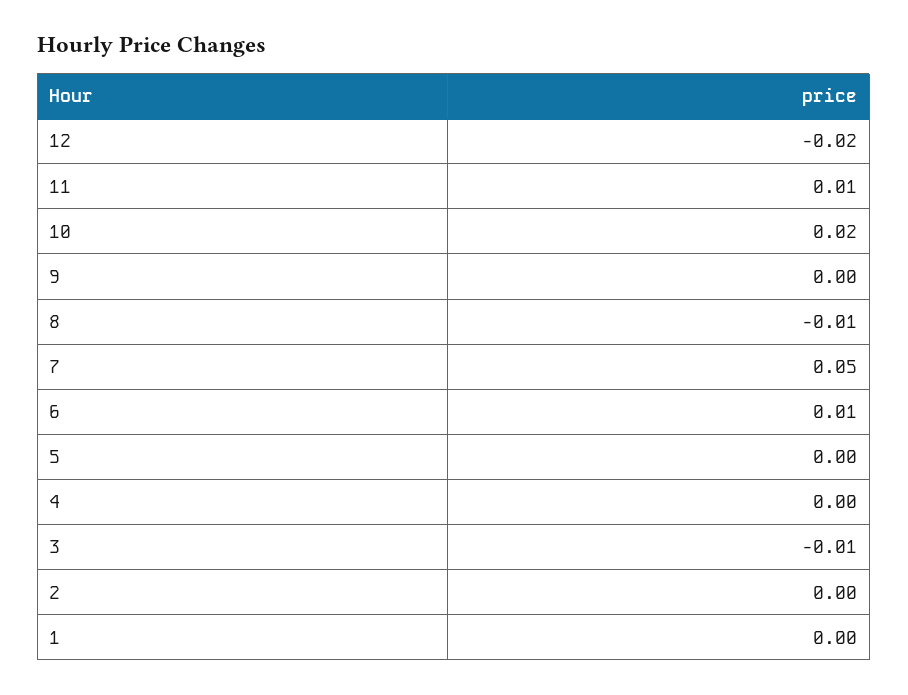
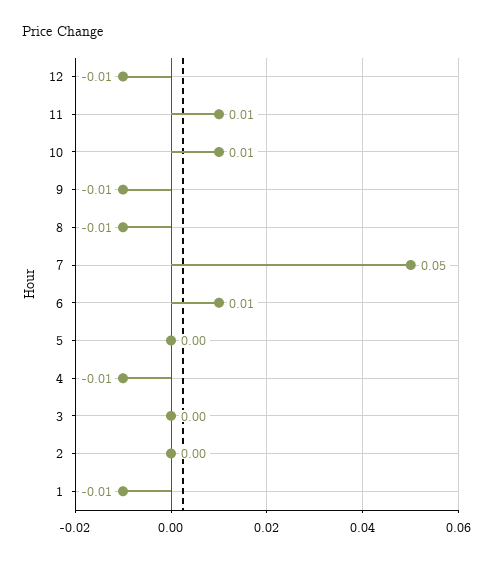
  {
-   "12": -0.02,
+   "12": -0.01,
    "11": 0.01,
-   "10": 0.02,
+   "10": 0.01,
-   "9": 0,
+   "9": -0.01,
    "8": -0.01,
    "7": 0.05,
    "6": 0.01,
    "5": 0,
-   "4": 0,
+   "4": -0.01,
-   "3": -0.01,
+   "3": 0,
    "2": 0,
-   "1": 0
+   "1": -0.01
  }

